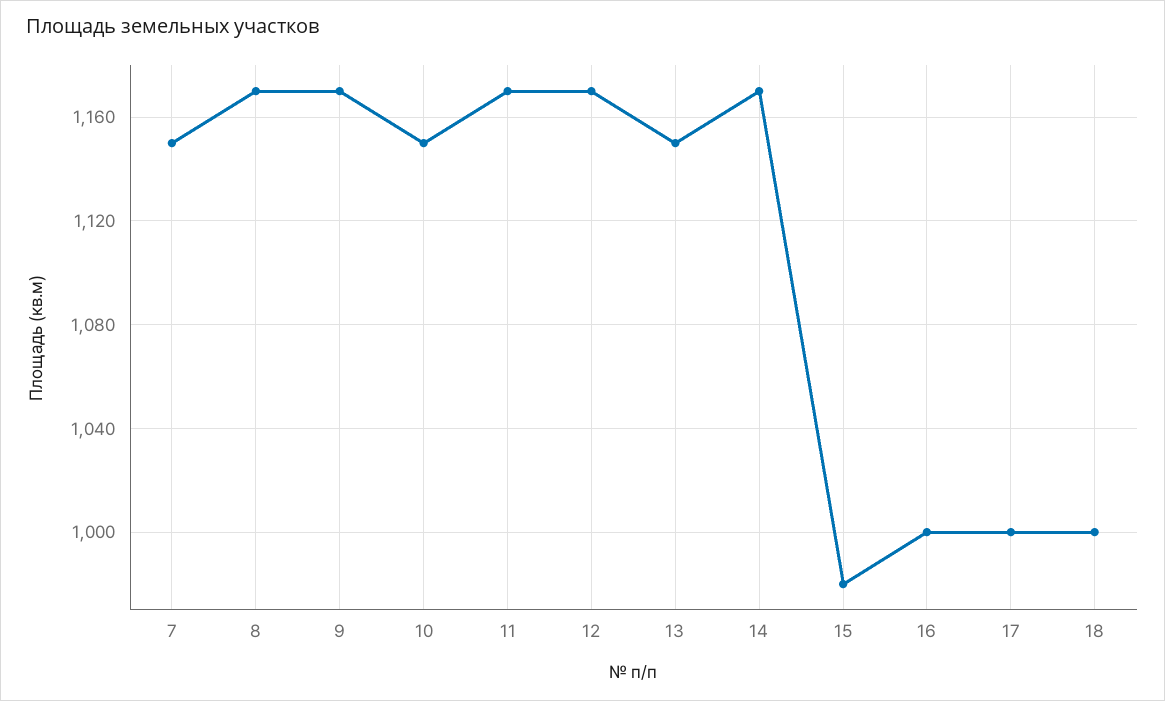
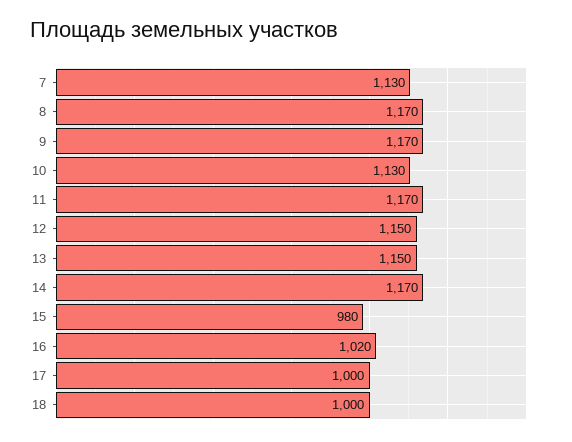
  {
-   "7": 1150,
+   "7": 1130,
    "8": 1170,
    "9": 1170,
-   "10": 1150,
+   "10": 1130,
    "11": 1170,
-   "12": 1170,
+   "12": 1150,
    "13": 1150,
    "14": 1170,
    "15": 980,
-   "16": 1000,
+   "16": 1020,
    "17": 1000,
    "18": 1000
  }

